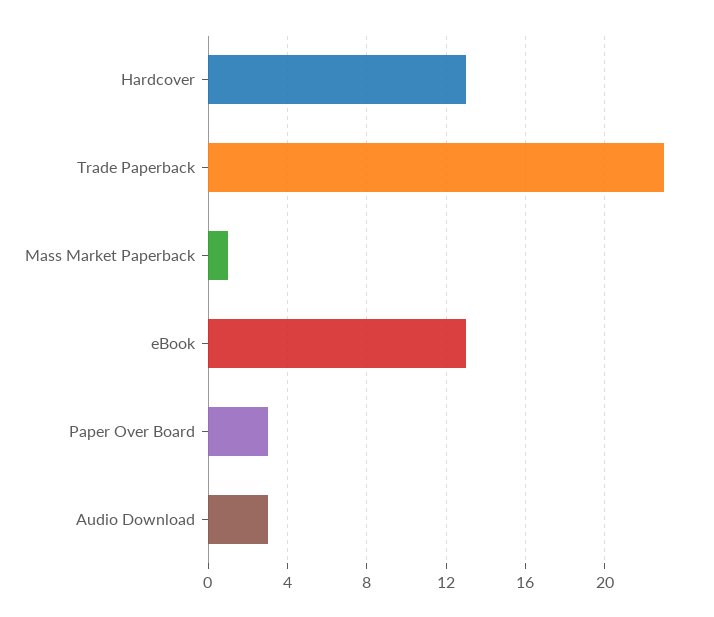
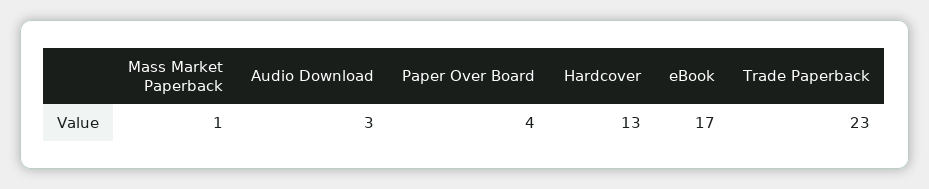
  {
    "Hardcover": 13,
    "Trade Paperback": 23,
    "Mass Market Paperback": 1,
-   "eBook": 13,
+   "eBook": 17,
-   "Paper Over Board": 3,
+   "Paper Over Board": 4,
    "Audio Download": 3
  }

